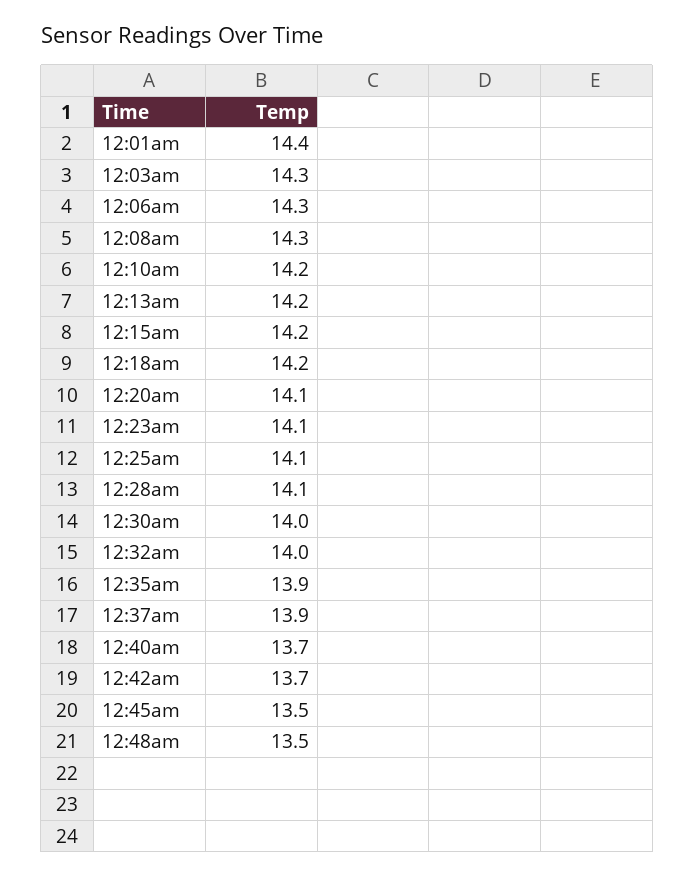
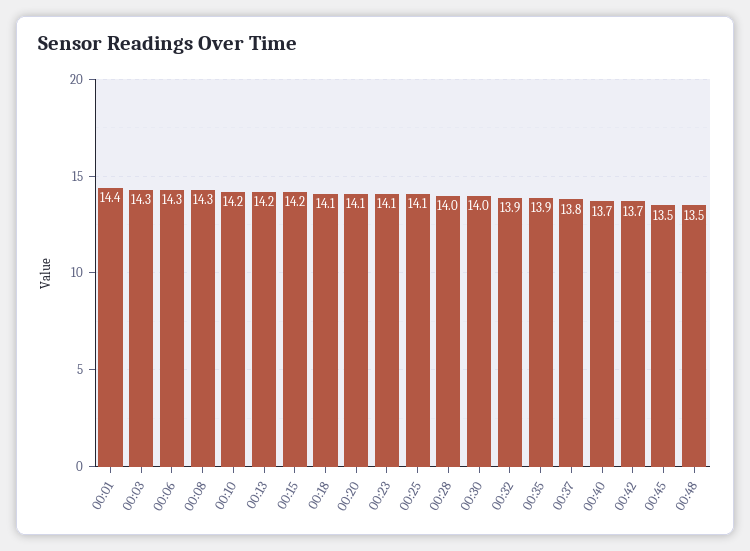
  {
    "12:01am": 14.4,
    "12:03am": 14.3,
    "12:06am": 14.3,
    "12:08am": 14.3,
    "12:10am": 14.2,
    "12:13am": 14.2,
    "12:15am": 14.2,
-   "12:18am": 14.2,
+   "12:18am": 14.1,
    "12:20am": 14.1,
    "12:23am": 14.1,
    "12:25am": 14.1,
-   "12:28am": 14.1,
+   "12:28am": 14,
    "12:30am": 14,
-   "12:32am": 14,
+   "12:32am": 13.9,
    "12:35am": 13.9,
-   "12:37am": 13.9,
+   "12:37am": 13.8,
    "12:40am": 13.7,
    "12:42am": 13.7,
    "12:45am": 13.5,
    "12:48am": 13.5
  }

